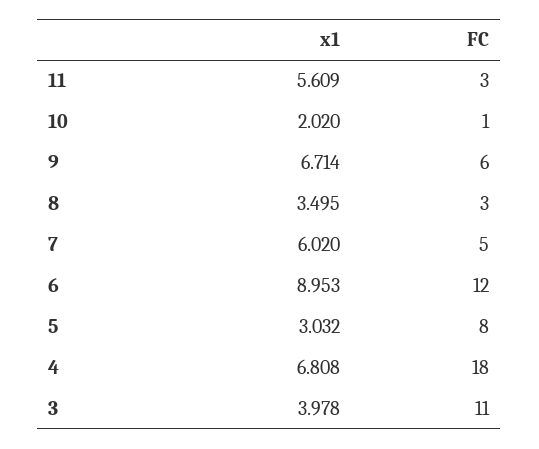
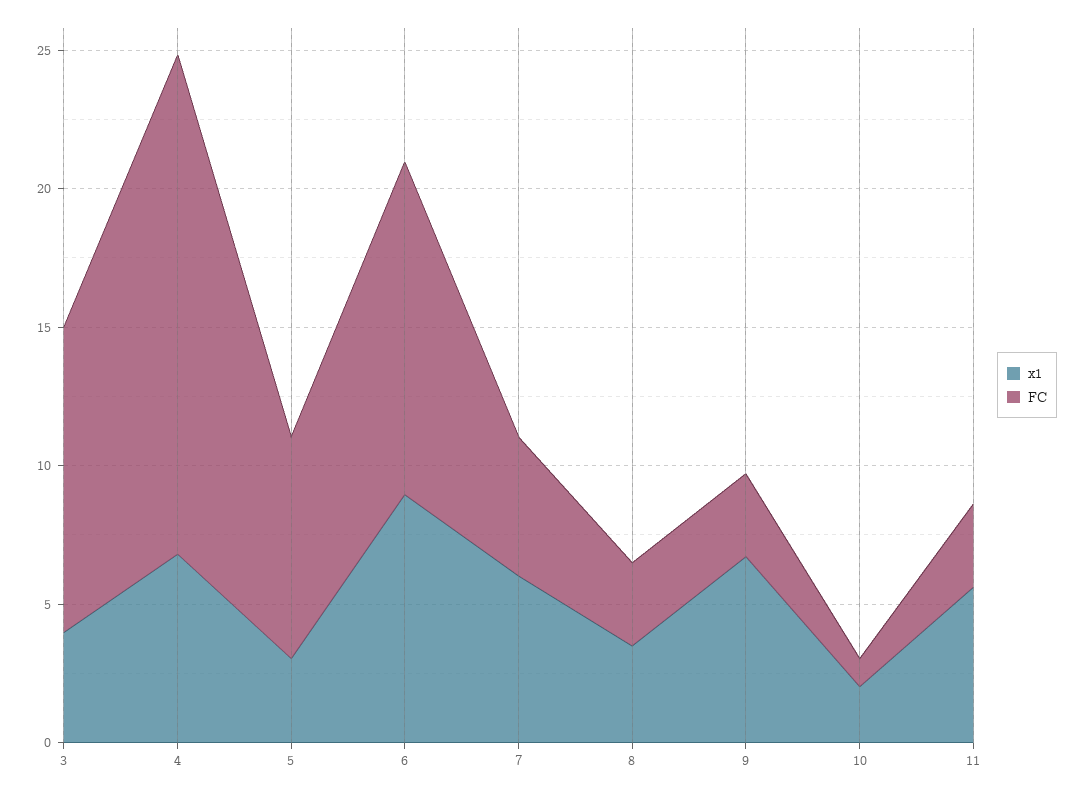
  {
    "x1": {
      "11": 5.609,
      "10": 2.02,
      "9": 6.714,
      "8": 3.495,
      "7": 6.02,
      "6": 8.953,
      "5": 3.032,
      "4": 6.808,
      "3": 3.978
    },
    "FC": {
      "11": 3,
      "10": 1,
-     "9": 6,
+     "9": 3,
      "8": 3,
      "7": 5,
      "6": 12,
      "5": 8,
      "4": 18,
      "3": 11
    }
  }

